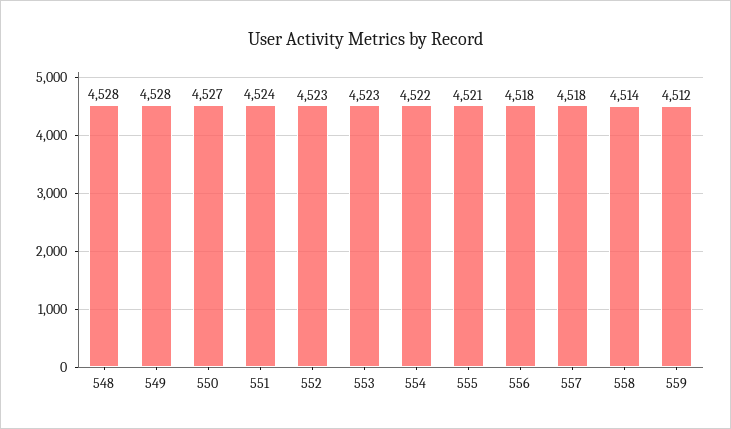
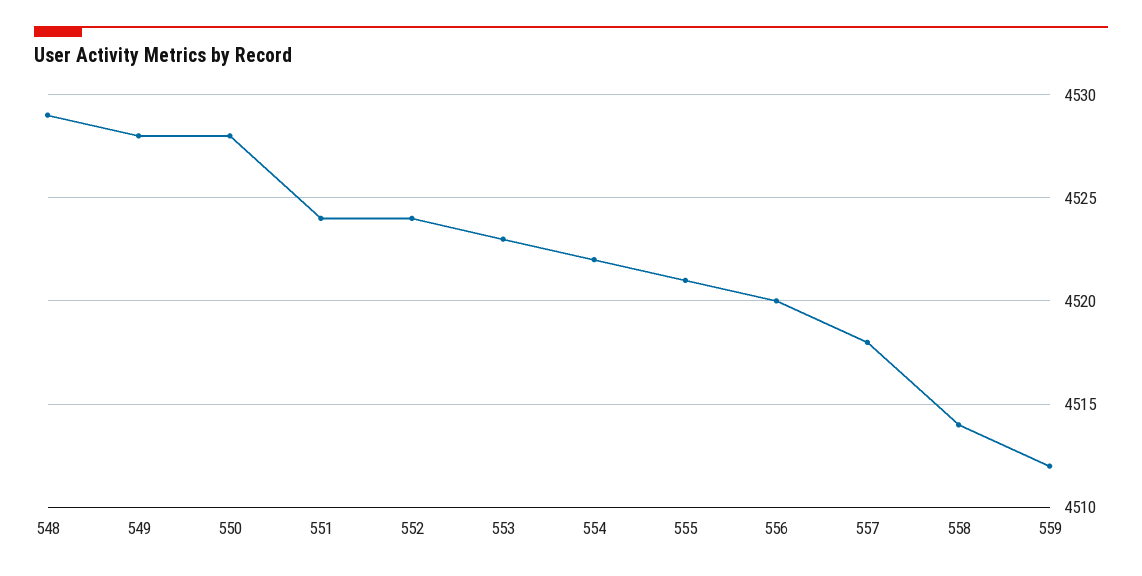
  {
-   "548": 4528,
+   "548": 4529,
    "549": 4528,
-   "550": 4527,
+   "550": 4528,
    "551": 4524,
-   "552": 4523,
+   "552": 4524,
    "553": 4523,
    "554": 4522,
    "555": 4521,
-   "556": 4518,
+   "556": 4520,
    "557": 4518,
    "558": 4514,
    "559": 4512
  }

